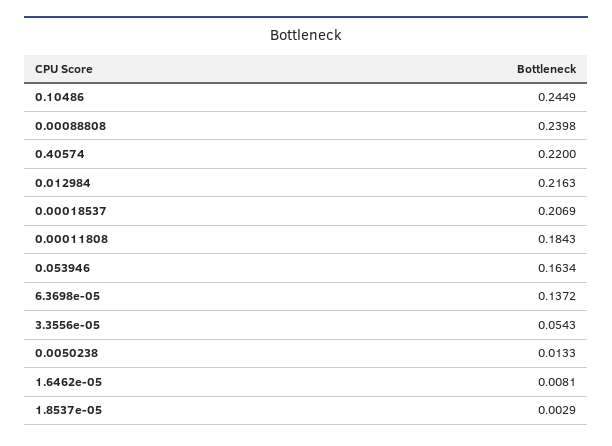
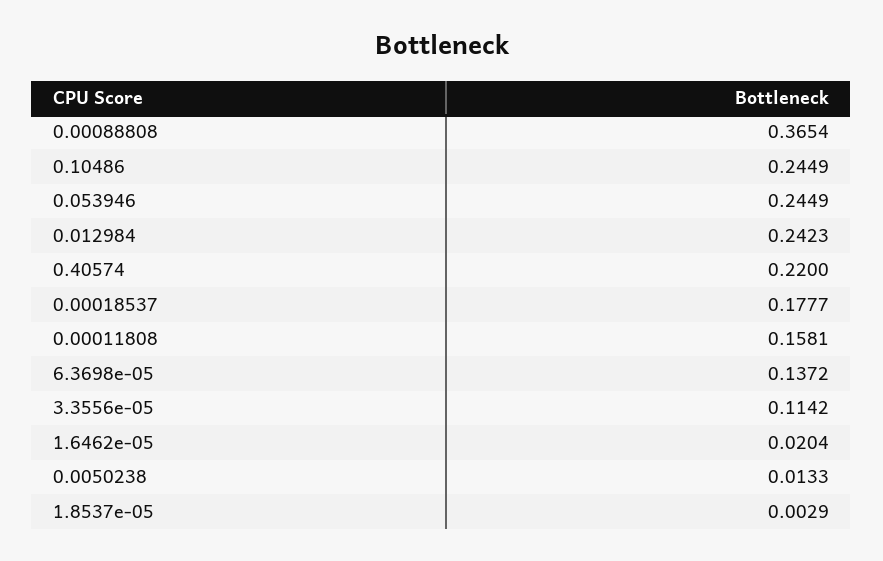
  {
    "0.10486": 0.2449,
-   "0.00088808": 0.2398,
+   "0.00088808": 0.3654,
    "0.40574": 0.22,
-   "0.012984": 0.2163,
+   "0.012984": 0.2423,
-   "0.00018537": 0.2069,
+   "0.00018537": 0.1777,
-   "0.00011808": 0.1843,
+   "0.00011808": 0.1581,
-   "0.053946": 0.1634,
+   "0.053946": 0.2449,
    "6.3698e-05": 0.1372,
-   "3.3556e-05": 0.0543,
+   "3.3556e-05": 0.1142,
    "0.0050238": 0.0133,
-   "1.6462e-05": 0.0081,
+   "1.6462e-05": 0.0204,
    "1.8537e-05": 0.0029
  }

